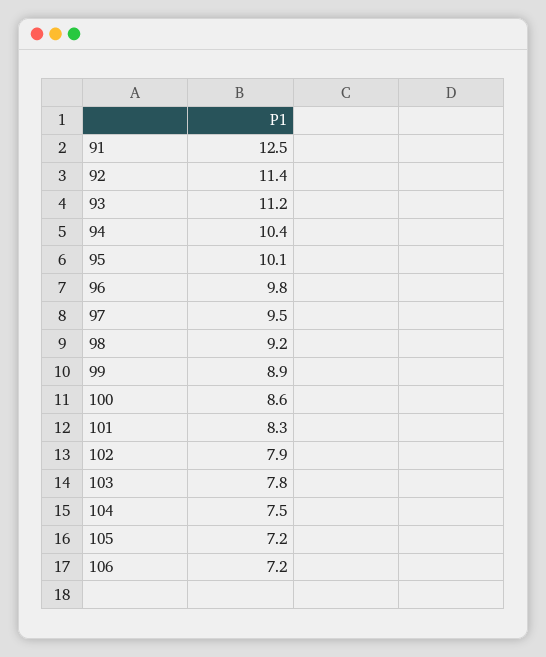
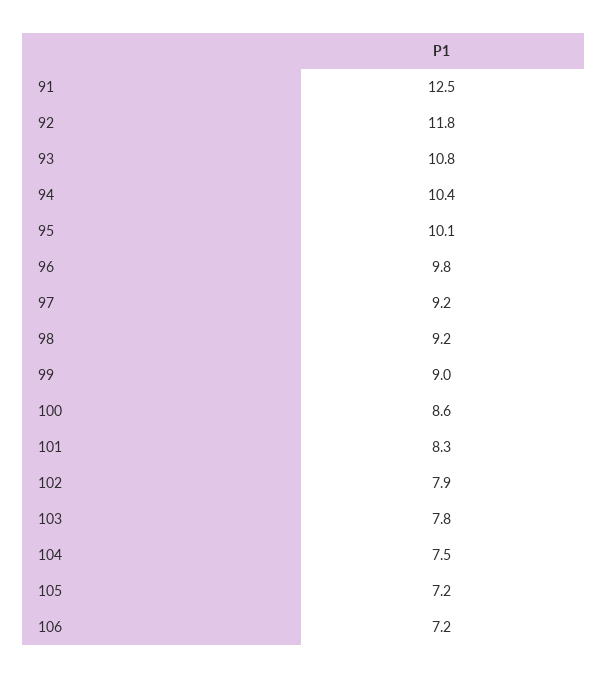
  {
    "91": 12.5,
-   "92": 11.4,
+   "92": 11.8,
-   "93": 11.2,
+   "93": 10.8,
    "94": 10.4,
    "95": 10.1,
    "96": 9.8,
-   "97": 9.5,
+   "97": 9.2,
    "98": 9.2,
-   "99": 8.9,
+   "99": 9,
    "100": 8.6,
    "101": 8.3,
    "102": 7.9,
    "103": 7.8,
    "104": 7.5,
    "105": 7.2,
    "106": 7.2
  }

